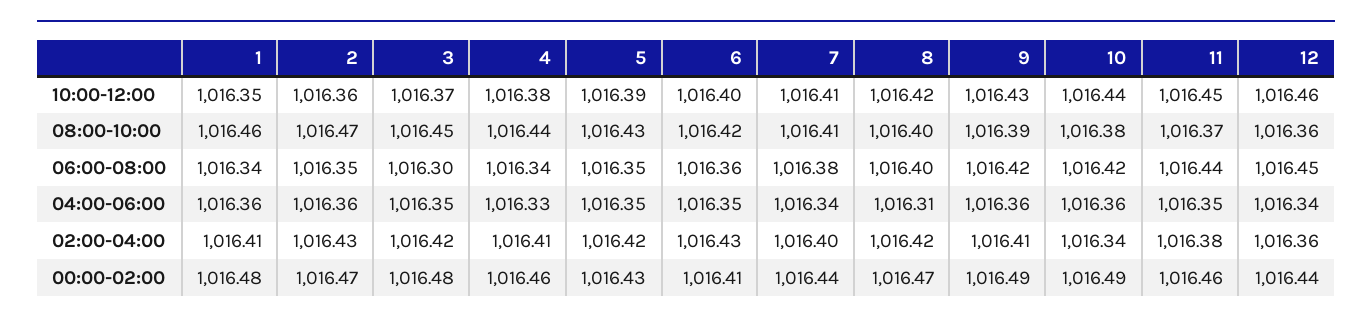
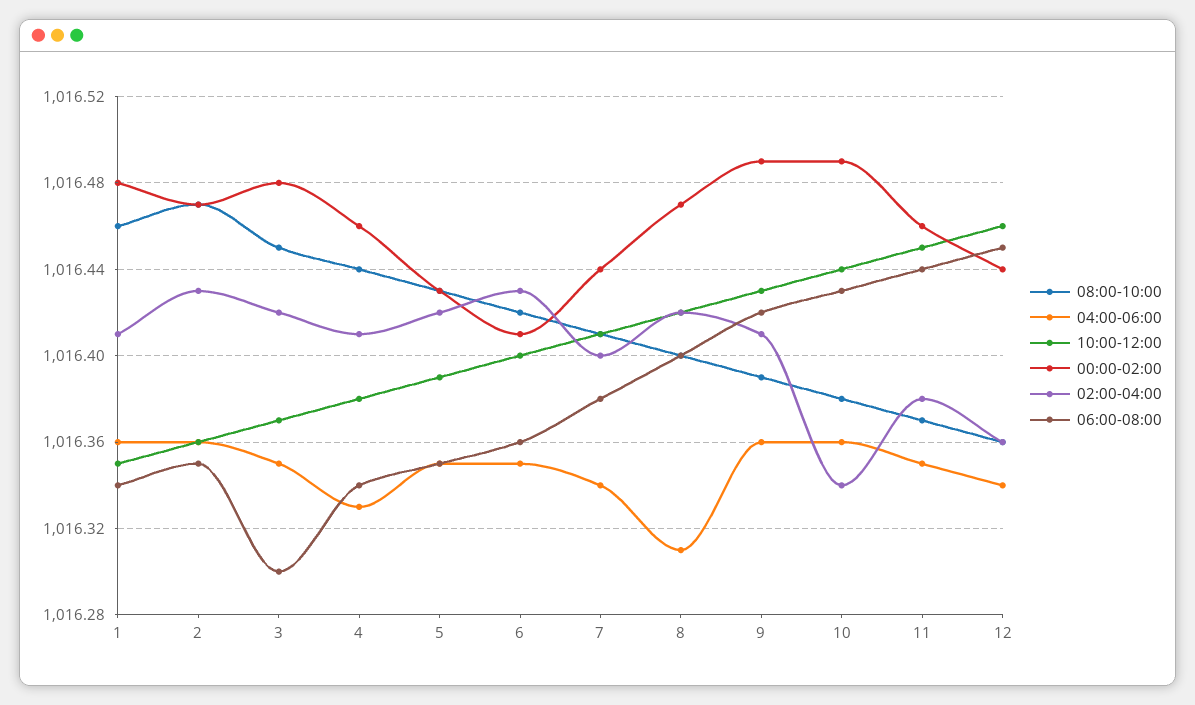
  {
    "10:00-12:00": {
      "1": 1016.35,
      "2": 1016.36,
      "3": 1016.37,
      "4": 1016.38,
      "5": 1016.39,
      "6": 1016.4,
      "7": 1016.41,
      "8": 1016.42,
      "9": 1016.43,
      "10": 1016.44,
      "11": 1016.45,
      "12": 1016.46
    },
    "08:00-10:00": {
      "1": 1016.46,
      "2": 1016.47,
      "3": 1016.45,
      "4": 1016.44,
      "5": 1016.43,
      "6": 1016.42,
      "7": 1016.41,
      "8": 1016.4,
      "9": 1016.39,
      "10": 1016.38,
      "11": 1016.37,
      "12": 1016.36
    },
    "06:00-08:00": {
      "1": 1016.34,
      "2": 1016.35,
      "3": 1016.3,
      "4": 1016.34,
      "5": 1016.35,
      "6": 1016.36,
      "7": 1016.38,
      "8": 1016.4,
      "9": 1016.42,
-     "10": 1016.42,
+     "10": 1016.43,
      "11": 1016.44,
      "12": 1016.45
    },
    "04:00-06:00": {
      "1": 1016.36,
      "2": 1016.36,
      "3": 1016.35,
      "4": 1016.33,
      "5": 1016.35,
      "6": 1016.35,
      "7": 1016.34,
      "8": 1016.31,
      "9": 1016.36,
      "10": 1016.36,
      "11": 1016.35,
      "12": 1016.34
    },
    "02:00-04:00": {
      "1": 1016.41,
      "2": 1016.43,
      "3": 1016.42,
      "4": 1016.41,
      "5": 1016.42,
      "6": 1016.43,
      "7": 1016.4,
      "8": 1016.42,
      "9": 1016.41,
      "10": 1016.34,
      "11": 1016.38,
      "12": 1016.36
    },
    "00:00-02:00": {
      "1": 1016.48,
      "2": 1016.47,
      "3": 1016.48,
      "4": 1016.46,
      "5": 1016.43,
      "6": 1016.41,
      "7": 1016.44,
      "8": 1016.47,
      "9": 1016.49,
      "10": 1016.49,
      "11": 1016.46,
      "12": 1016.44
    }
  }

